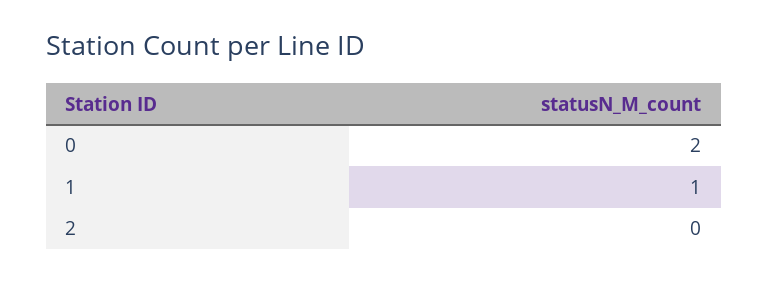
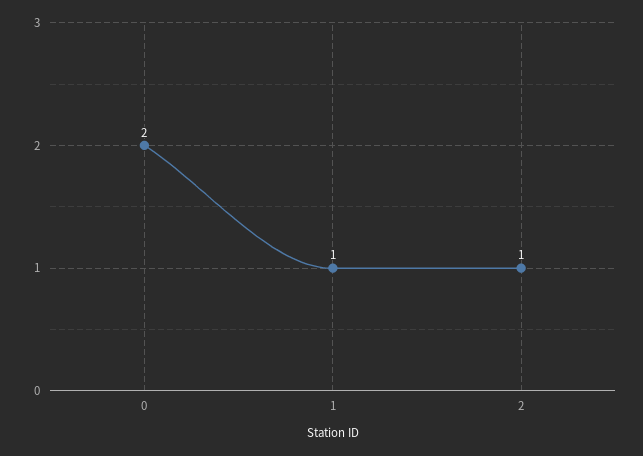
  {
    "0": 2,
    "1": 1,
-   "2": 0
+   "2": 1
  }

